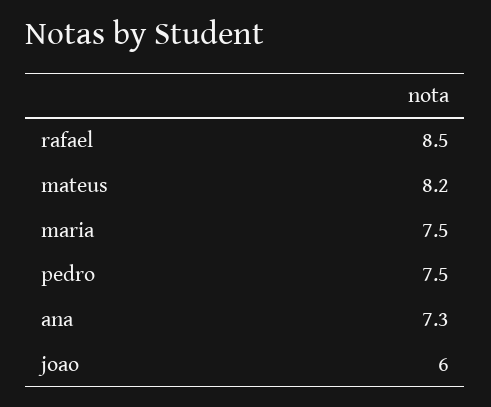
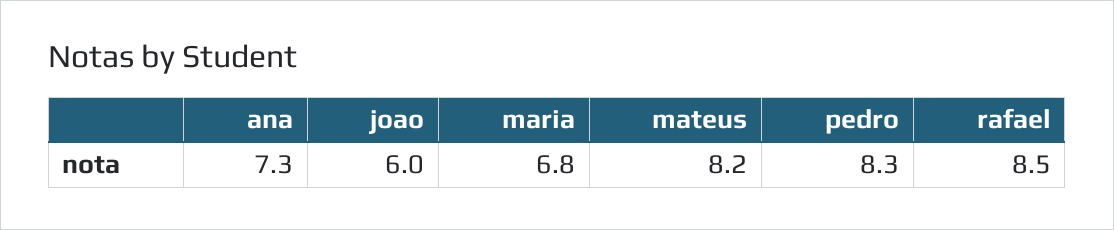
  {
    "rafael": 8.5,
    "mateus": 8.2,
-   "maria": 7.5,
+   "maria": 6.8,
-   "pedro": 7.5,
+   "pedro": 8.3,
    "ana": 7.3,
    "joao": 6
  }

